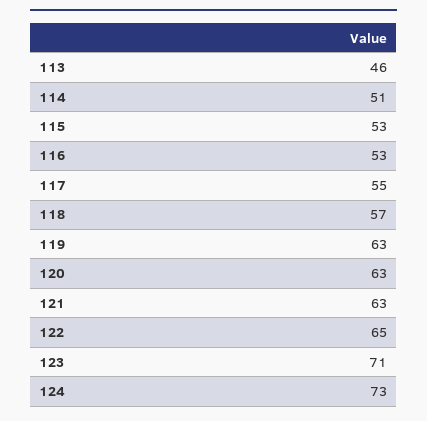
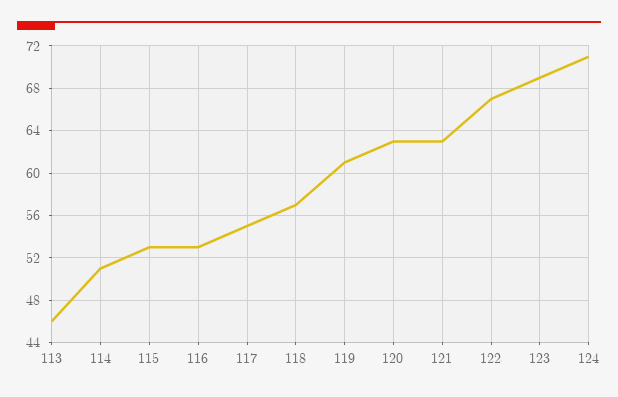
  {
    "113": 46,
    "114": 51,
    "115": 53,
    "116": 53,
    "117": 55,
    "118": 57,
-   "119": 63,
+   "119": 61,
    "120": 63,
    "121": 63,
-   "122": 65,
+   "122": 67,
-   "123": 71,
+   "123": 69,
-   "124": 73
+   "124": 71
  }

